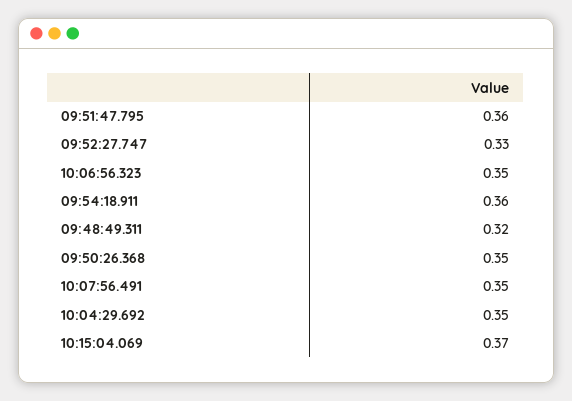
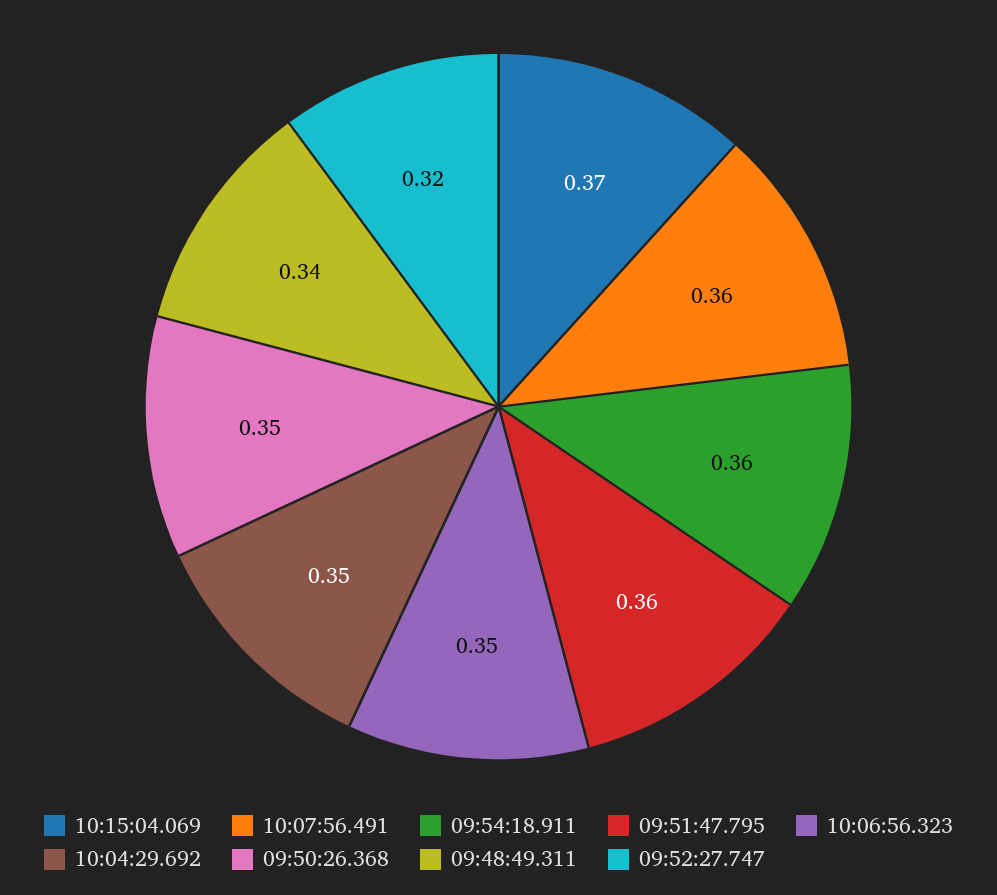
  {
    "09:51:47.795": 0.36,
-   "09:52:27.747": 0.33,
+   "09:52:27.747": 0.32,
    "10:06:56.323": 0.35,
    "09:54:18.911": 0.36,
-   "09:48:49.311": 0.32,
+   "09:48:49.311": 0.34,
    "09:50:26.368": 0.35,
-   "10:07:56.491": 0.35,
+   "10:07:56.491": 0.36,
    "10:04:29.692": 0.35,
    "10:15:04.069": 0.37
  }

